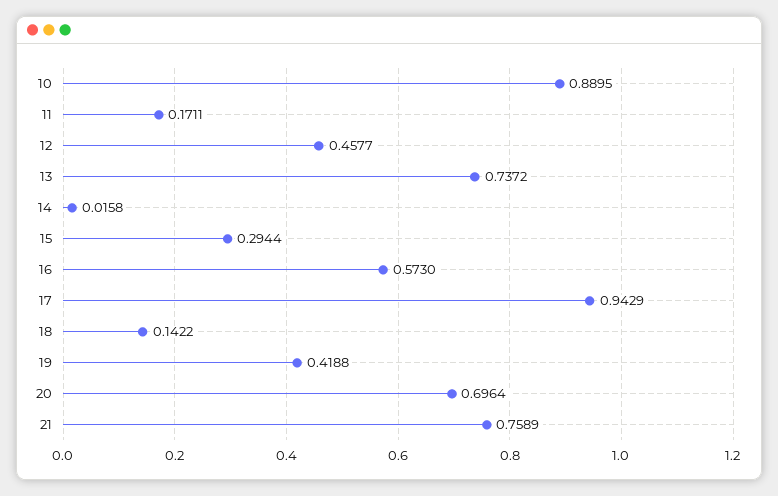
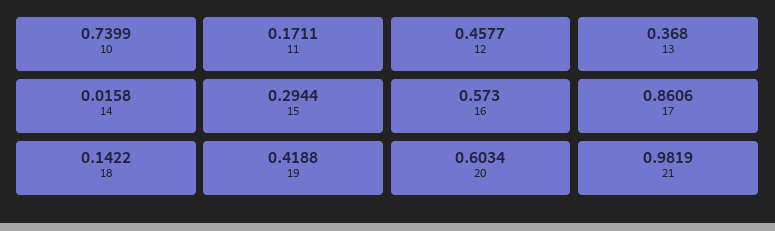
  {
-   "10": 0.8895,
+   "10": 0.7399,
    "11": 0.1711,
    "12": 0.4577,
-   "13": 0.7372,
+   "13": 0.368,
    "14": 0.0158,
    "15": 0.2944,
    "16": 0.573,
-   "17": 0.9429,
+   "17": 0.8606,
    "18": 0.1422,
    "19": 0.4188,
-   "20": 0.6964,
+   "20": 0.6034,
-   "21": 0.7589
+   "21": 0.9819
  }

